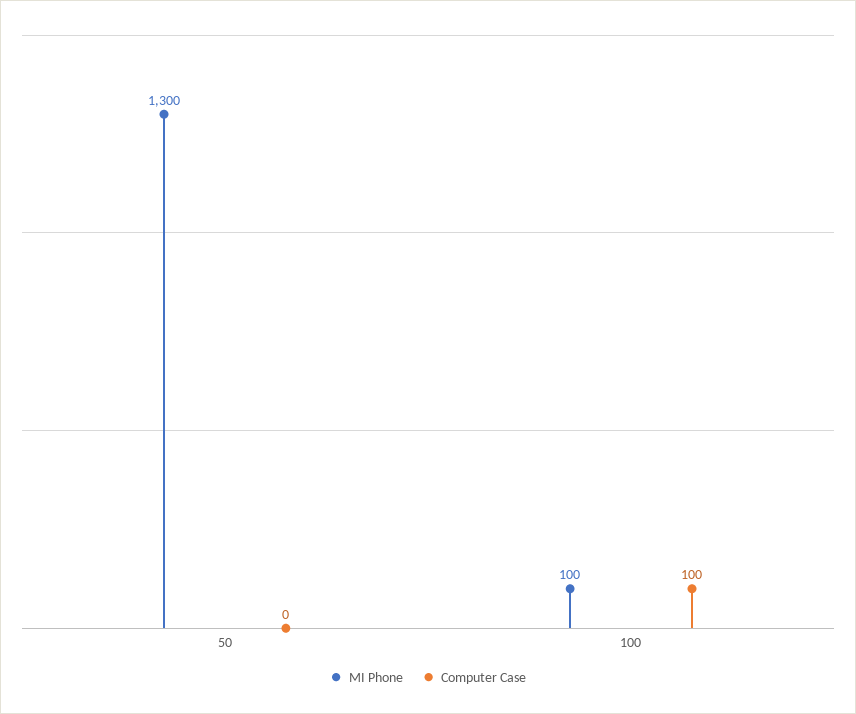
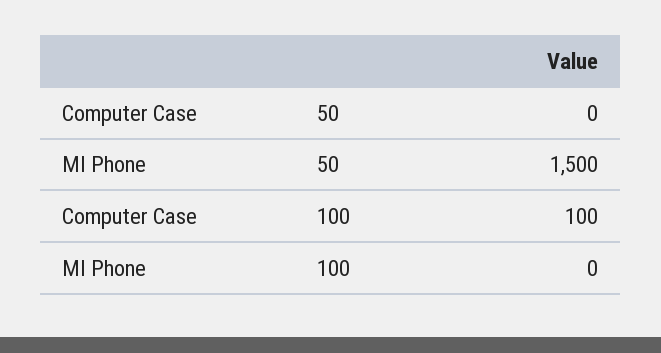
  {
    "MI Phone": {
-     "50": 1300,
+     "50": 1500,
-     "100": 100
+     "100": 0
    },
    "Computer Case": {
      "50": 0,
      "100": 100
    }
  }

